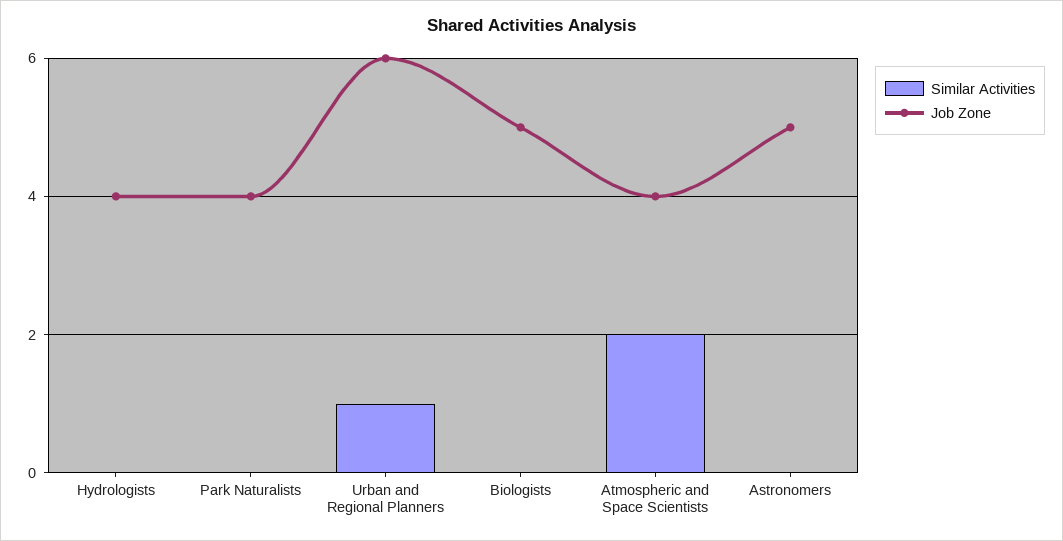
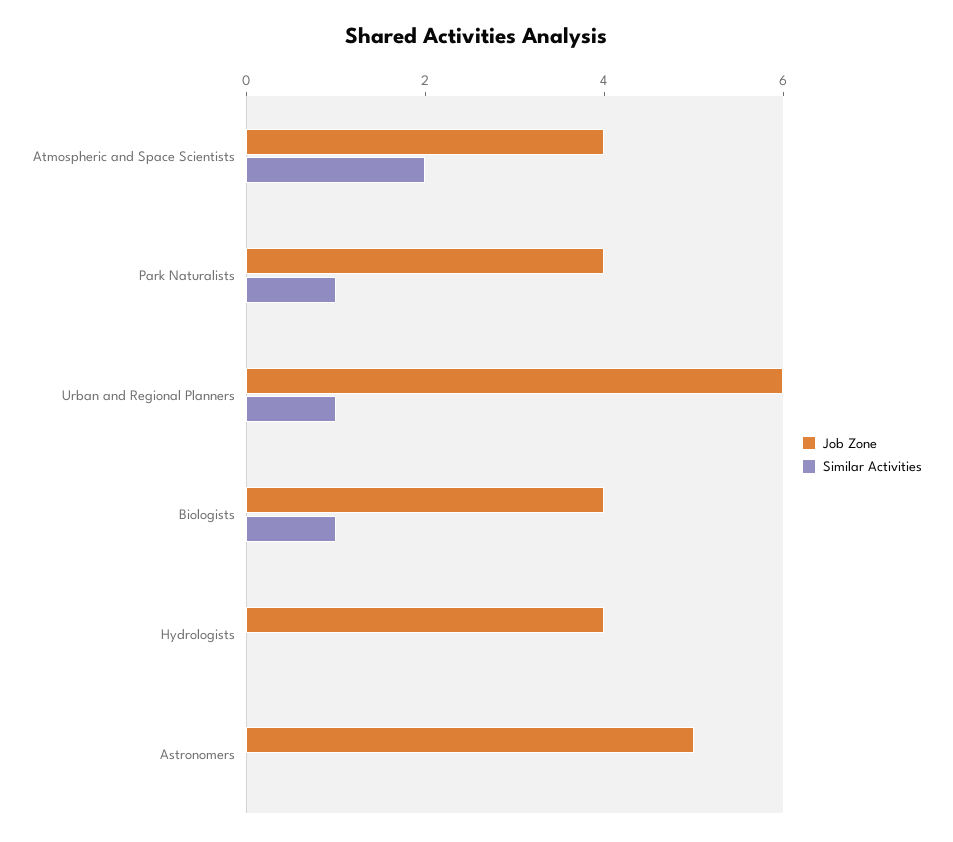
  {
    "Similar Activities": {
      "Hydrologists": 0,
-     "Park Naturalists": 0,
+     "Park Naturalists": 1,
      "Urban and Regional Planners": 1,
-     "Biologists": 0,
+     "Biologists": 1,
      "Atmospheric and Space Scientists": 2,
      "Astronomers": 0
    },
    "Job Zone": {
      "Hydrologists": 4,
      "Park Naturalists": 4,
      "Urban and Regional Planners": 6,
-     "Biologists": 5,
+     "Biologists": 4,
      "Atmospheric and Space Scientists": 4,
      "Astronomers": 5
    }
  }

